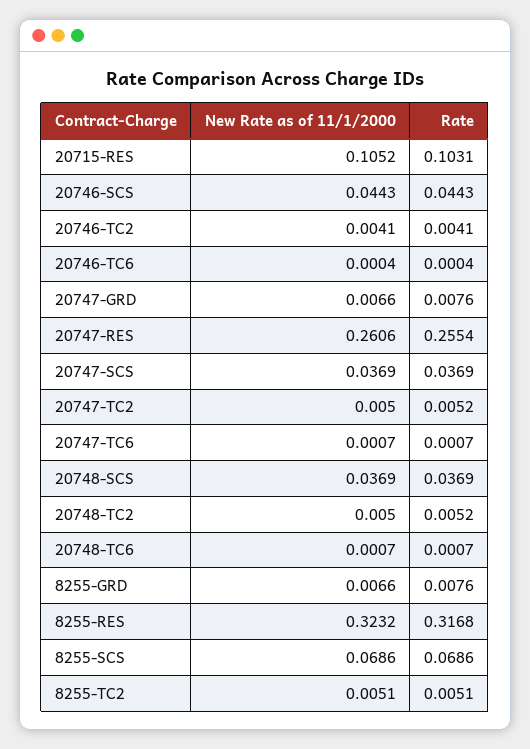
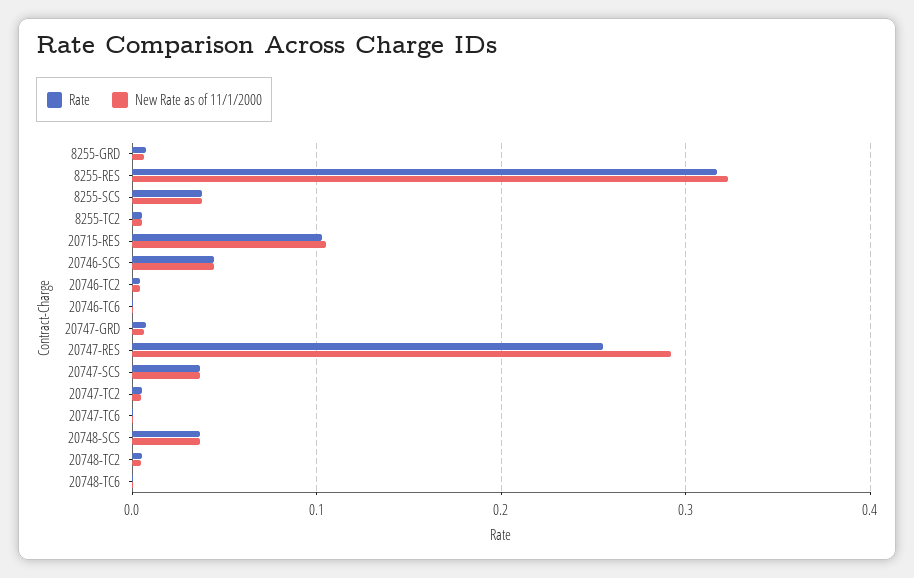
  {
    "New Rate as of 11/1/2000": {
      "20715-RES": 0.1052,
      "20746-SCS": 0.0443,
      "20746-TC2": 0.0041,
      "20746-TC6": 0.0004,
      "20747-GRD": 0.0066,
-     "20747-RES": 0.2606,
+     "20747-RES": 0.29,
      "20747-SCS": 0.0369,
      "20747-TC2": 0.005,
      "20747-TC6": 0.0007,
      "20748-SCS": 0.0369,
      "20748-TC2": 0.005,
      "20748-TC6": 0.0007,
      "8255-GRD": 0.0066,
      "8255-RES": 0.3232,
-     "8255-SCS": 0.0686,
+     "8255-SCS": 0.04,
      "8255-TC2": 0.0051
    },
    "Rate": {
      "20715-RES": 0.1031,
      "20746-SCS": 0.0443,
      "20746-TC2": 0.0041,
      "20746-TC6": 0.0004,
      "20747-GRD": 0.0076,
      "20747-RES": 0.2554,
      "20747-SCS": 0.0369,
      "20747-TC2": 0.0052,
      "20747-TC6": 0.0007,
      "20748-SCS": 0.0369,
      "20748-TC2": 0.0052,
      "20748-TC6": 0.0007,
      "8255-GRD": 0.0076,
      "8255-RES": 0.3168,
-     "8255-SCS": 0.0686,
+     "8255-SCS": 0.04,
      "8255-TC2": 0.0051
    }
  }

